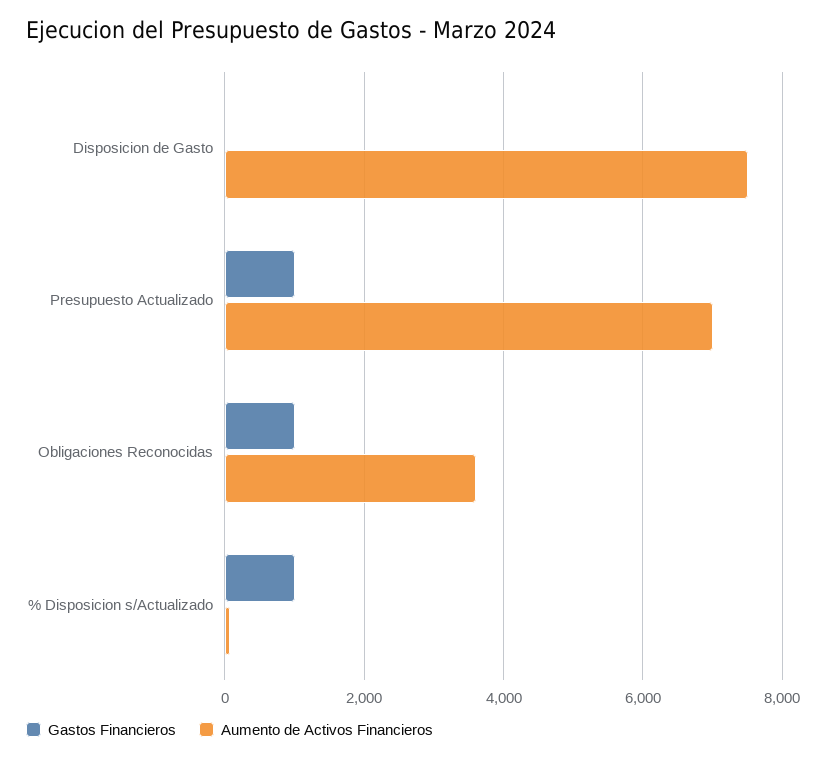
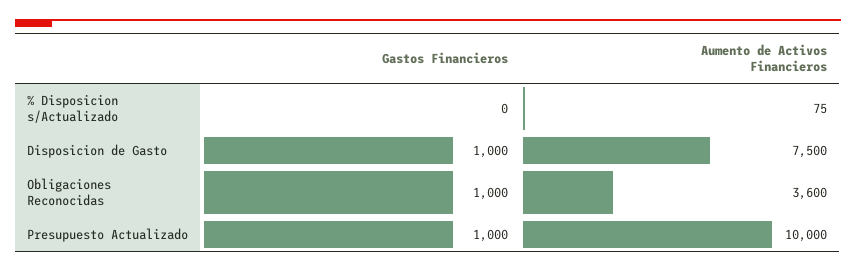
  {
    "Gastos Financieros": {
-     "Disposicion de Gasto": 0,
+     "Disposicion de Gasto": 1000,
      "Presupuesto Actualizado": 1000,
      "Obligaciones Reconocidas": 1000,
-     "% Disposicion s/Actualizado": 1000
+     "% Disposicion s/Actualizado": 0
    },
    "Aumento de Activos Financieros": {
      "Disposicion de Gasto": 7500,
-     "Presupuesto Actualizado": 7000,
+     "Presupuesto Actualizado": 10000,
      "Obligaciones Reconocidas": 3600,
      "% Disposicion s/Actualizado": 75
    }
  }

